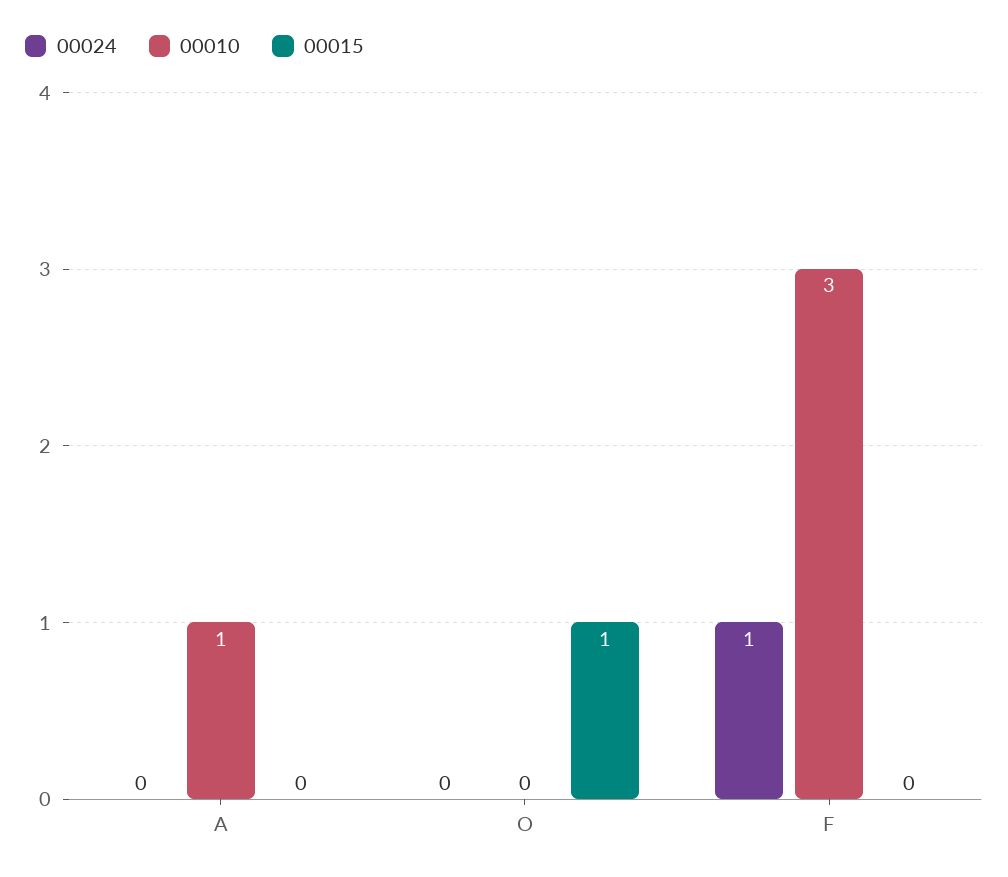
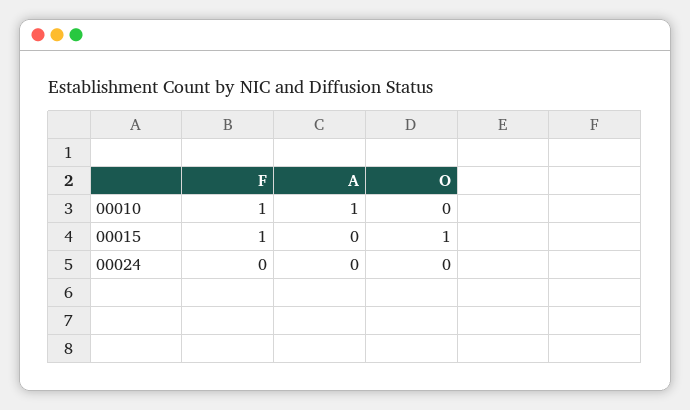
  {
    "00024": {
      "A": 0,
      "O": 0,
-     "F": 1
+     "F": 0
    },
    "00010": {
      "A": 1,
      "O": 0,
-     "F": 3
+     "F": 1
    },
    "00015": {
      "A": 0,
      "O": 1,
-     "F": 0
+     "F": 1
    }
  }

